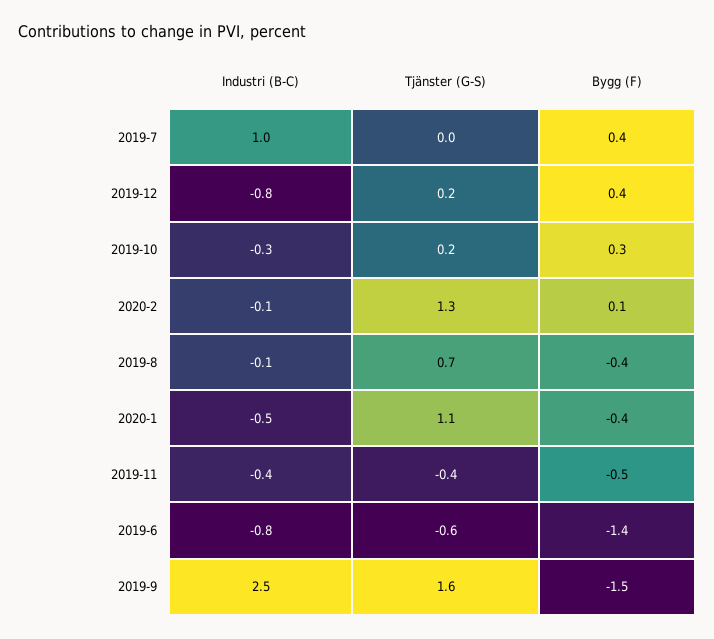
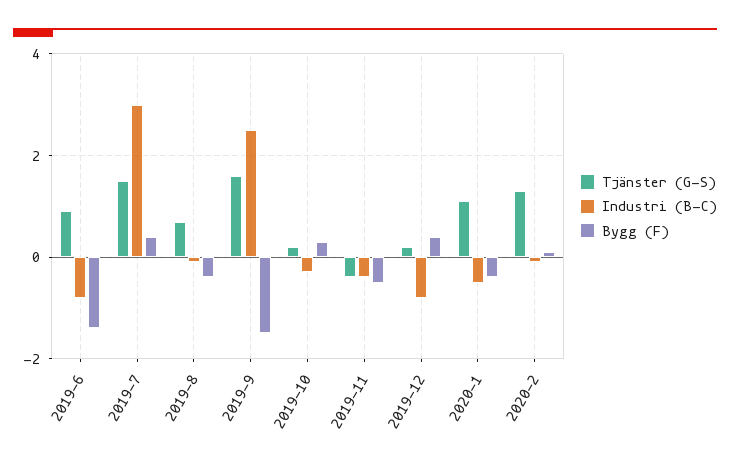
  {
    "Industri (B-C)": {
-     "2019-7": 1,
+     "2019-7": 3,
      "2019-12": -0.8,
      "2019-10": -0.3,
      "2020-2": -0.1,
      "2019-8": -0.1,
      "2020-1": -0.5,
      "2019-11": -0.4,
      "2019-6": -0.8,
      "2019-9": 2.5
    },
    "Tjänster (G-S)": {
-     "2019-7": 0,
+     "2019-7": 1.5,
      "2019-12": 0.2,
      "2019-10": 0.2,
      "2020-2": 1.3,
      "2019-8": 0.7,
      "2020-1": 1.1,
      "2019-11": -0.4,
-     "2019-6": -0.6,
+     "2019-6": 1,
      "2019-9": 1.6
    },
    "Bygg (F)": {
      "2019-7": 0.4,
      "2019-12": 0.4,
      "2019-10": 0.3,
      "2020-2": 0.1,
      "2019-8": -0.4,
      "2020-1": -0.4,
      "2019-11": -0.5,
      "2019-6": -1.4,
      "2019-9": -1.5
    }
  }

